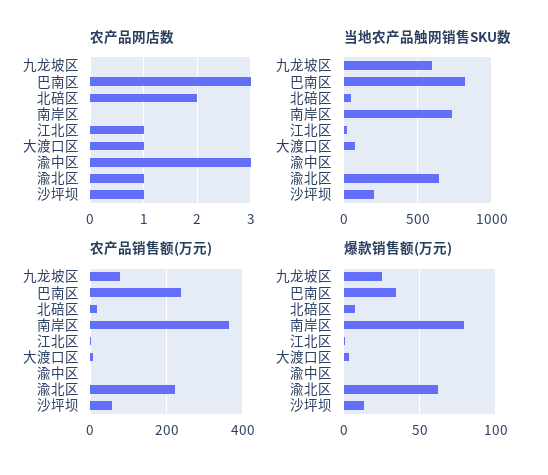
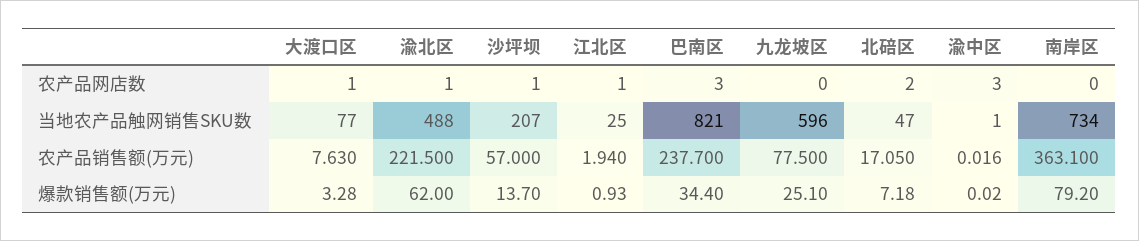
  {
    "农产品网店数": {
      "九龙坡区": 0,
      "巴南区": 3,
      "北碚区": 2,
      "南岸区": 0,
      "江北区": 1,
      "大渡口区": 1,
      "渝中区": 3,
      "渝北区": 1,
      "沙坪坝": 1
    },
    "当地农产品触网销售SKU数": {
      "九龙坡区": 596,
      "巴南区": 821,
      "北碚区": 47,
      "南岸区": 734,
      "江北区": 25,
      "大渡口区": 77,
      "渝中区": 1,
-     "渝北区": 650,
+     "渝北区": 488,
      "沙坪坝": 207
    },
    "农产品销售额(万元)": {
      "九龙坡区": 77.5,
      "巴南区": 237.7,
      "北碚区": 17.05,
      "南岸区": 363.1,
      "江北区": 1.94,
      "大渡口区": 7.63,
      "渝中区": 0.016,
      "渝北区": 221.5,
      "沙坪坝": 57
    },
    "爆款销售额(万元)": {
      "九龙坡区": 25.1,
      "巴南区": 34.4,
      "北碚区": 7.18,
      "南岸区": 79.2,
      "江北区": 0.93,
      "大渡口区": 3.28,
      "渝中区": 0.02,
      "渝北区": 62,
      "沙坪坝": 13.7
    }
  }

